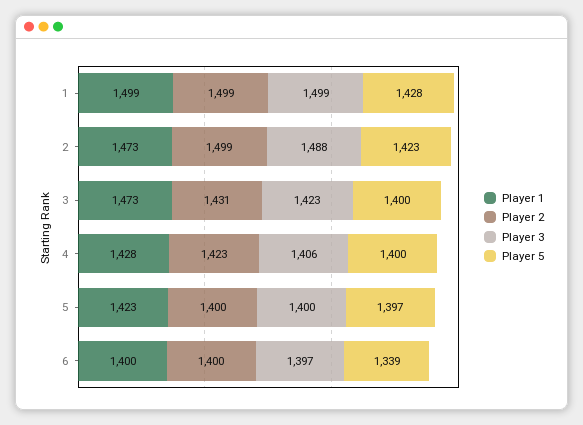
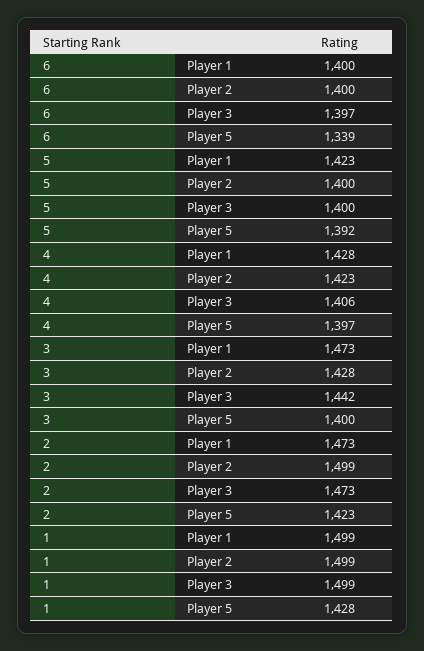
  {
    "Player 1": {
      "1": 1499,
      "2": 1473,
      "3": 1473,
      "4": 1428,
      "5": 1423,
      "6": 1400
    },
    "Player 2": {
      "1": 1499,
      "2": 1499,
-     "3": 1431,
+     "3": 1428,
      "4": 1423,
      "5": 1400,
      "6": 1400
    },
    "Player 3": {
      "1": 1499,
-     "2": 1488,
+     "2": 1473,
-     "3": 1423,
+     "3": 1442,
      "4": 1406,
      "5": 1400,
      "6": 1397
    },
    "Player 5": {
      "1": 1428,
      "2": 1423,
      "3": 1400,
-     "4": 1400,
+     "4": 1397,
-     "5": 1397,
+     "5": 1392,
      "6": 1339
    }
  }

